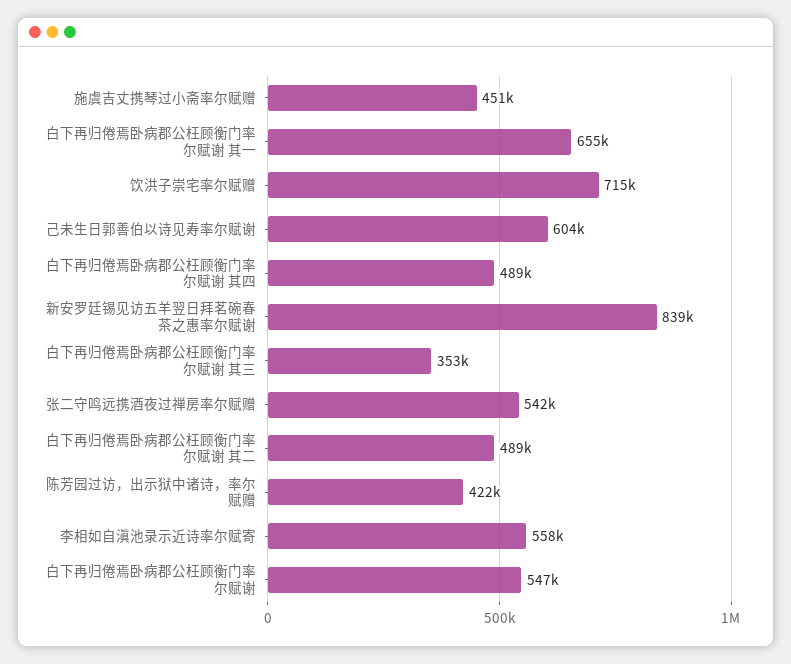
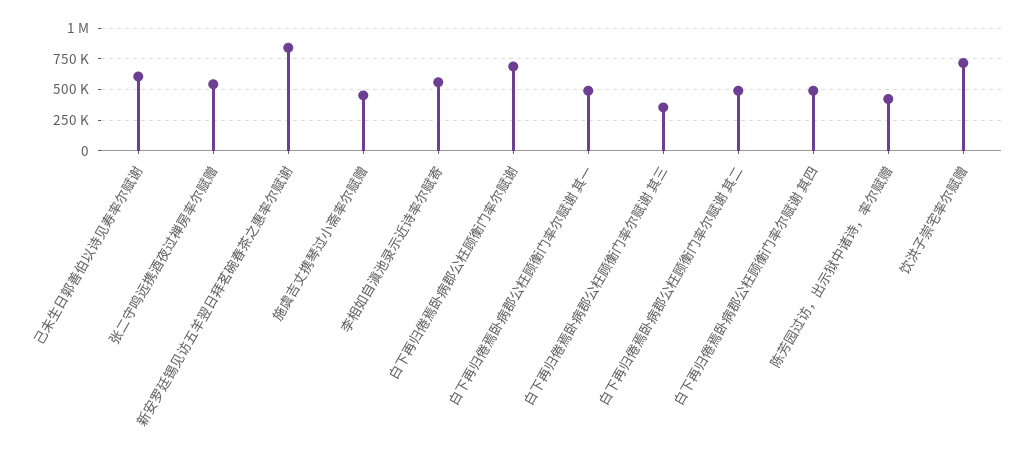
  {
    "施虞吉丈携琴过小斋率尔赋赠": 451000,
-   "白下再归倦焉卧病郡公枉顾衡门率尔赋谢 其一": 655000,
+   "白下再归倦焉卧病郡公枉顾衡门率尔赋谢 其一": 500000,
    "饮洪子崇宅率尔赋赠": 715000,
    "己未生日郭善伯以诗见寿率尔赋谢": 604000,
    "白下再归倦焉卧病郡公枉顾衡门率尔赋谢 其四": 489000,
    "新安罗廷锡见访五羊翌日拜茗碗春茶之惠率尔赋谢": 839000,
    "白下再归倦焉卧病郡公枉顾衡门率尔赋谢 其三": 353000,
    "张二守鸣远携酒夜过禅房率尔赋赠": 542000,
    "白下再归倦焉卧病郡公枉顾衡门率尔赋谢 其二": 489000,
    "陈芳园过访，出示狱中诸诗，率尔赋赠": 422000,
    "李相如自滇池录示近诗率尔赋寄": 558000,
-   "白下再归倦焉卧病郡公枉顾衡门率尔赋谢": 547000
+   "白下再归倦焉卧病郡公枉顾衡门率尔赋谢": 700000
  }

